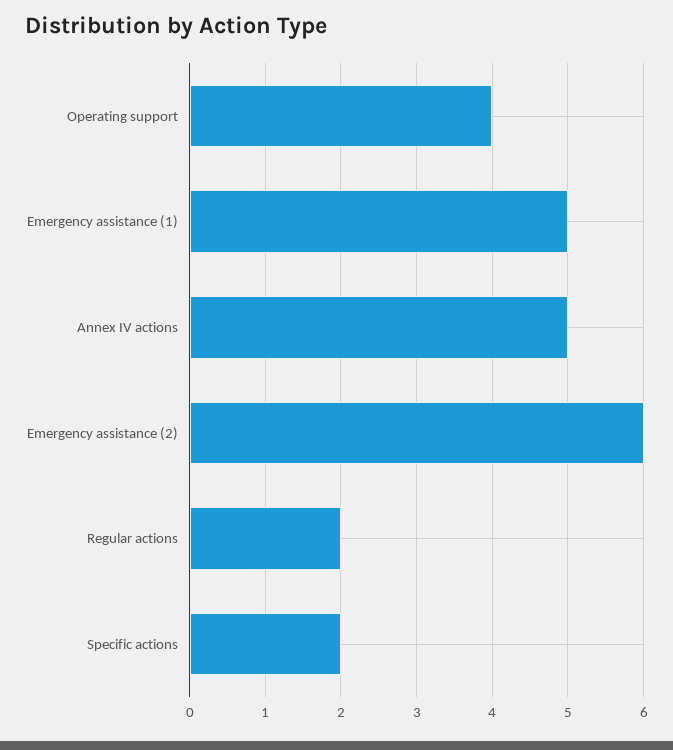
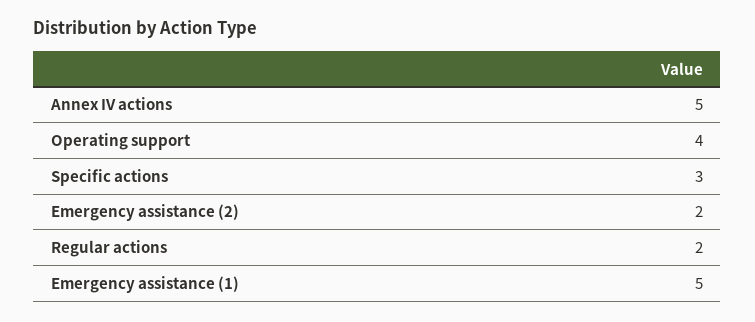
  {
    "Operating support": 4,
    "Emergency assistance (1)": 5,
    "Annex IV actions": 5,
-   "Emergency assistance (2)": 6,
+   "Emergency assistance (2)": 2,
    "Regular actions": 2,
-   "Specific actions": 2
+   "Specific actions": 3
  }

